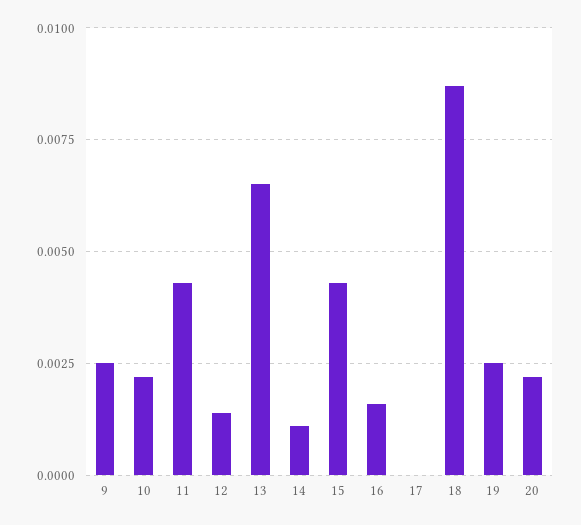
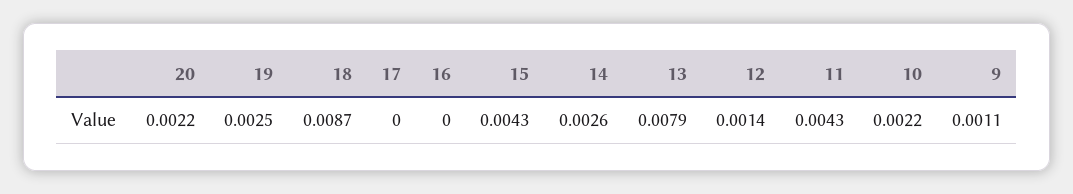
  {
-   "9": 0.0025,
+   "9": 0.0011,
    "10": 0.0022,
    "11": 0.0043,
    "12": 0.0014,
-   "13": 0.0065,
+   "13": 0.0079,
-   "14": 0.001,
+   "14": 0.0026,
    "15": 0.0043,
-   "16": 0.0015,
+   "16": 0,
    "17": 0,
    "18": 0.0087,
    "19": 0.0025,
    "20": 0.0022
  }

